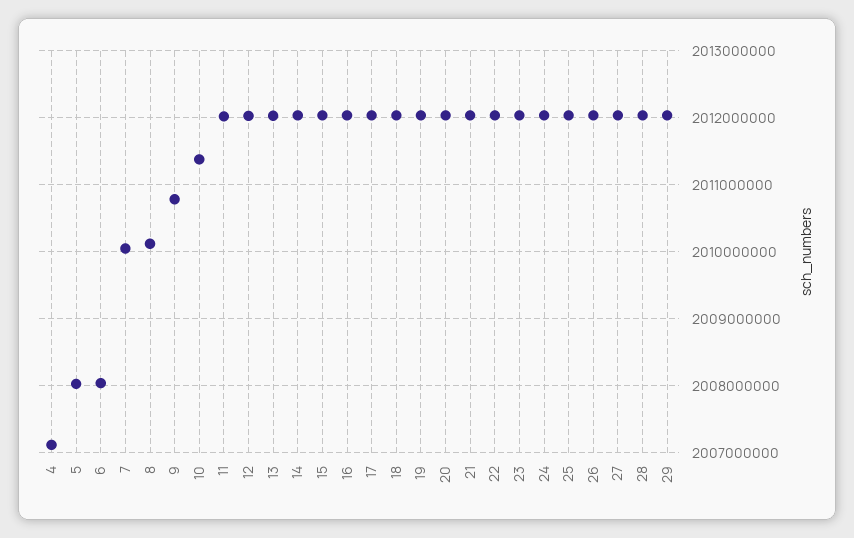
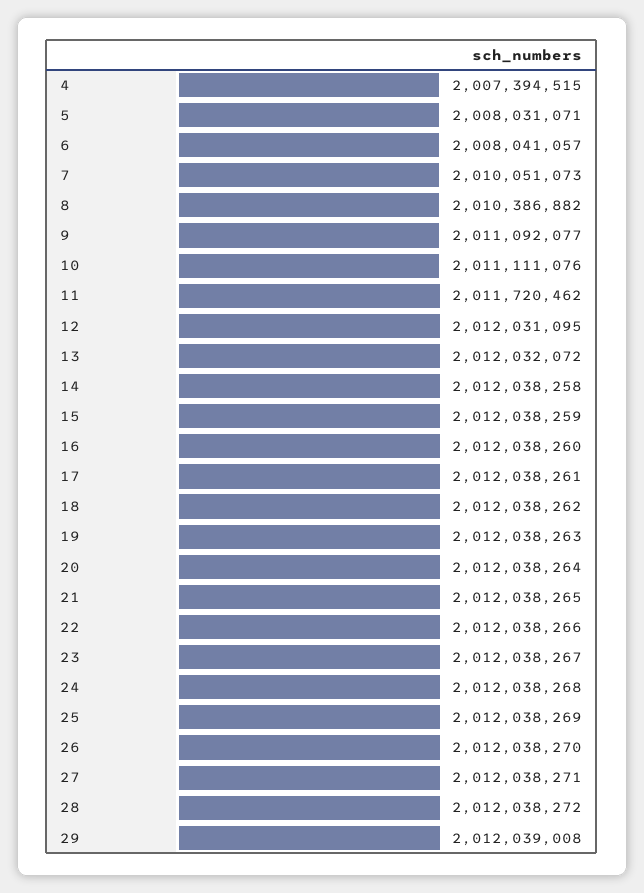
  {
-   "4": 2007100000,
+   "4": 2007394515,
    "5": 2008031071,
    "6": 2008041057,
    "7": 2010051073,
-   "8": 2010100000,
+   "8": 2010386882,
-   "9": 2010800000,
+   "9": 2011092077,
-   "10": 2011400000,
+   "10": 2011111076,
-   "11": 2012000000,
+   "11": 2011720462,
    "12": 2012031095,
    "13": 2012032072,
    "14": 2012038258,
    "15": 2012038259,
    "16": 2012038260,
    "17": 2012038261,
    "18": 2012038262,
    "19": 2012038263,
    "20": 2012038264,
    "21": 2012038265,
    "22": 2012038266,
    "23": 2012038267,
    "24": 2012038268,
    "25": 2012038269,
    "26": 2012038270,
    "27": 2012038271,
    "28": 2012038272,
    "29": 2012039008
  }

